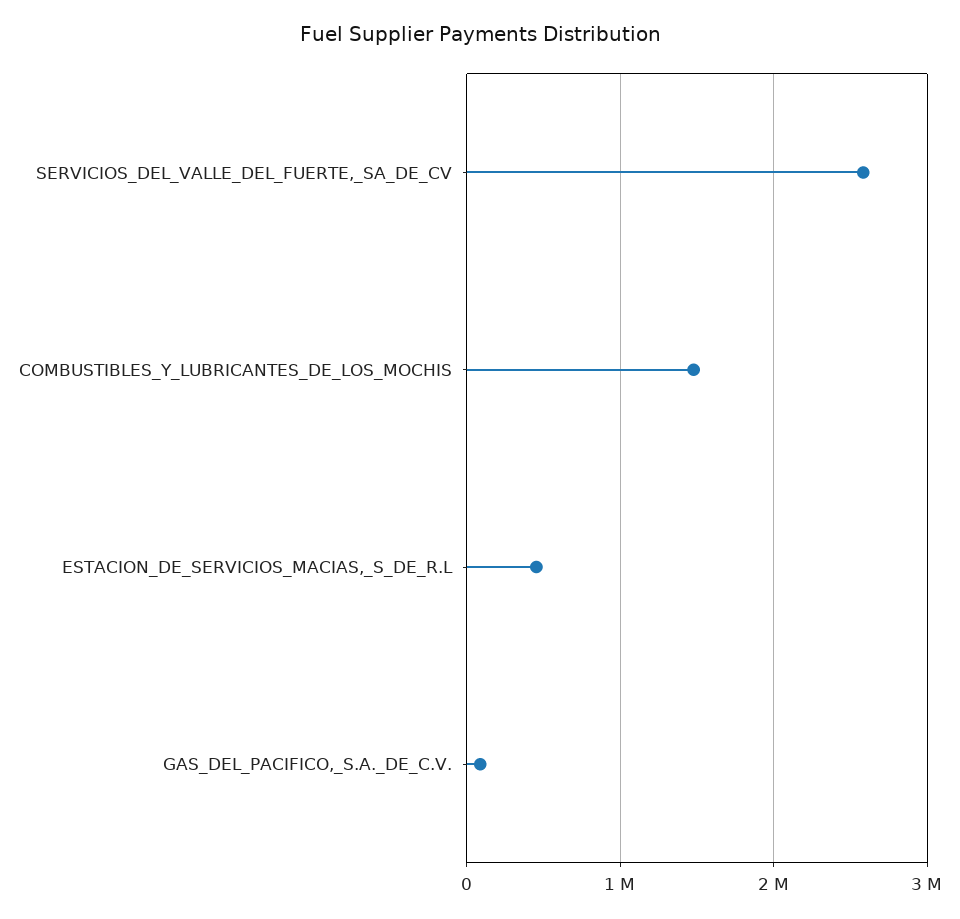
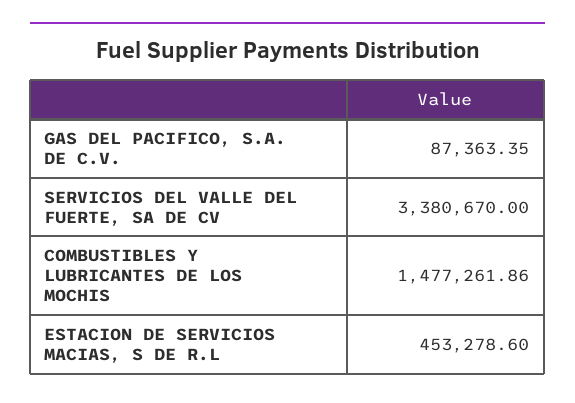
  {
-   "SERVICIOS_DEL_VALLE_DEL_FUERTE,_SA_DE_CV": 2600000,
+   "SERVICIOS_DEL_VALLE_DEL_FUERTE,_SA_DE_CV": 3380670,
    "COMBUSTIBLES_Y_LUBRICANTES_DE_LOS_MOCHIS": 1477261.86,
    "ESTACION_DE_SERVICIOS_MACIAS,_S_DE_R.L": 453278.6,
    "GAS_DEL_PACIFICO,_S.A._DE_C.V.": 87363.35
  }

